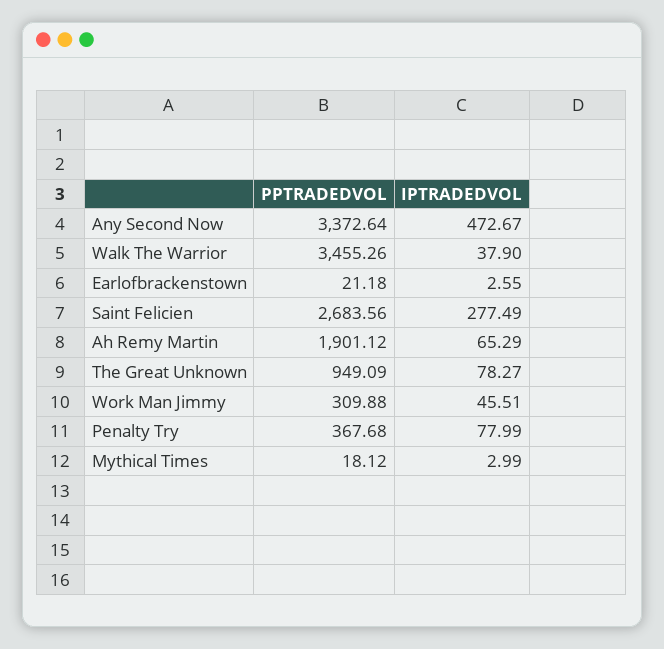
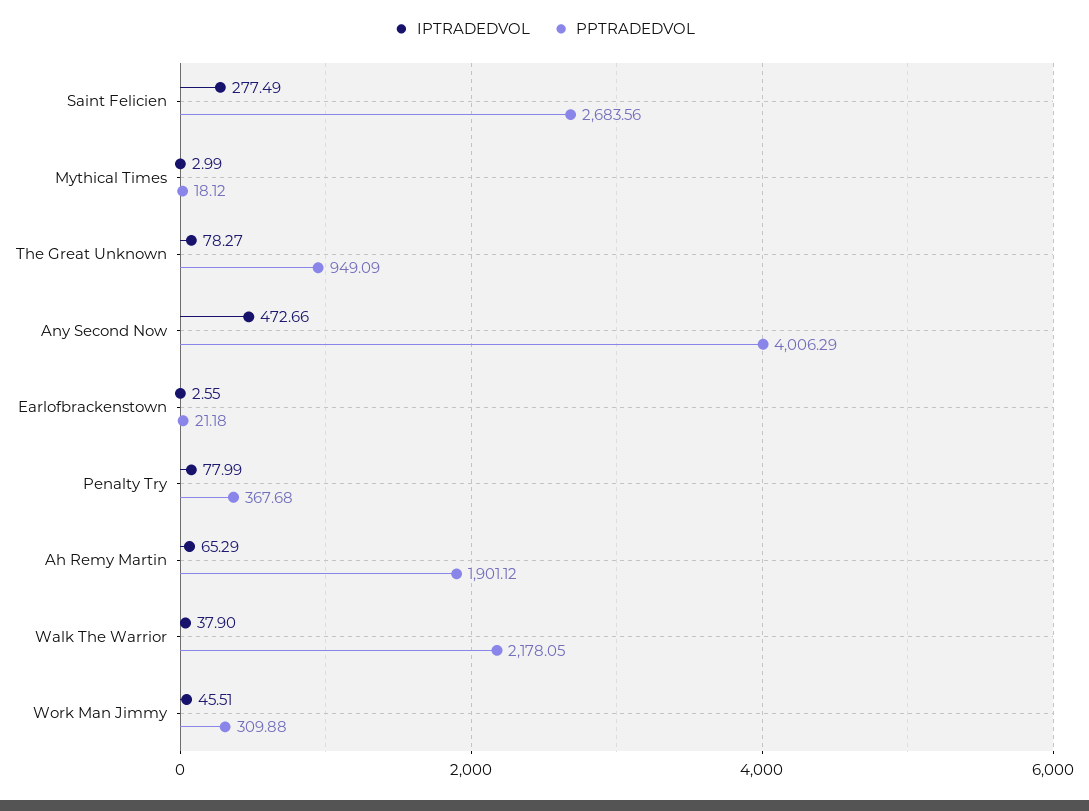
  {
    "PPTRADEDVOL": {
-     "Any Second Now": 3372.64,
+     "Any Second Now": 4006.29,
-     "Walk The Warrior": 3455.26,
+     "Walk The Warrior": 2178.05,
      "Earlofbrackenstown": 21.18,
      "Saint Felicien": 2683.56,
      "Ah Remy Martin": 1901.12,
      "The Great Unknown": 949.09,
      "Work Man Jimmy": 309.88,
      "Penalty Try": 367.68,
      "Mythical Times": 18.12
    },
    "IPTRADEDVOL": {
-     "Any Second Now": 472.67,
+     "Any Second Now": 472.66,
      "Walk The Warrior": 37.9,
      "Earlofbrackenstown": 2.55,
      "Saint Felicien": 277.49,
      "Ah Remy Martin": 65.29,
      "The Great Unknown": 78.27,
      "Work Man Jimmy": 45.51,
      "Penalty Try": 77.99,
      "Mythical Times": 2.99
    }
  }

